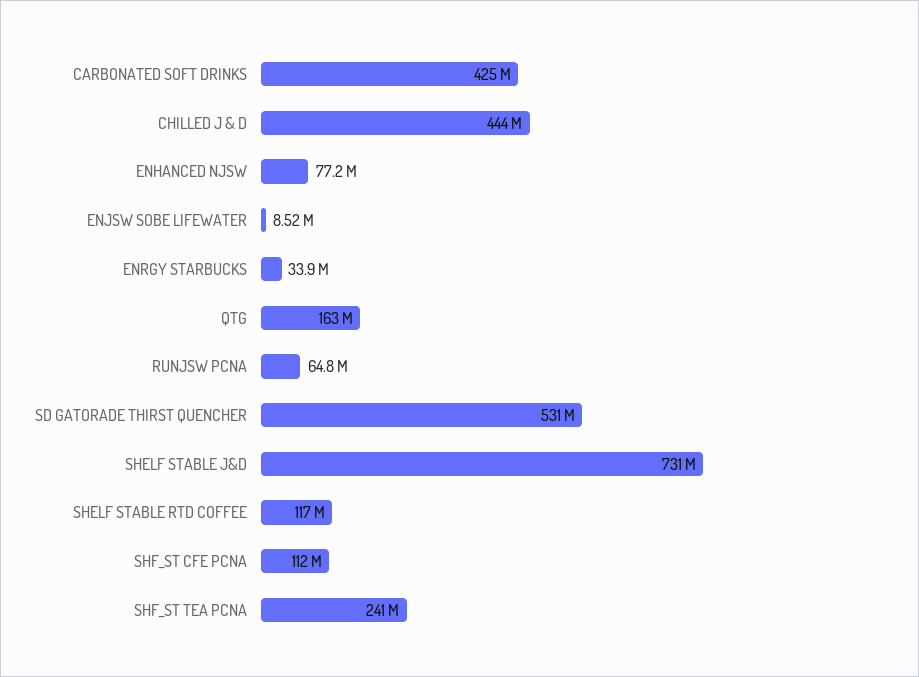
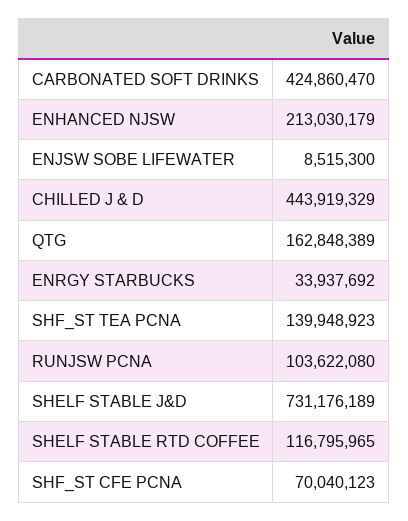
  {
    "CARBONATED SOFT DRINKS": 424860470,
    "CHILLED J & D": 443919329,
-   "ENHANCED NJSW": 77200000,
+   "ENHANCED NJSW": 213030179,
    "ENJSW SOBE LIFEWATER": 8515300,
    "ENRGY STARBUCKS": 33937692,
    "QTG": 162848389,
-   "RUNJSW PCNA": 64800000,
+   "RUNJSW PCNA": 103622080,
-   "SD GATORADE THIRST QUENCHER": 531000000,
    "SHELF STABLE J&D": 731176189,
    "SHELF STABLE RTD COFFEE": 116795965,
-   "SHF_ST CFE PCNA": 112000000,
+   "SHF_ST CFE PCNA": 70040123,
-   "SHF_ST TEA PCNA": 241000000
+   "SHF_ST TEA PCNA": 139948923
  }

